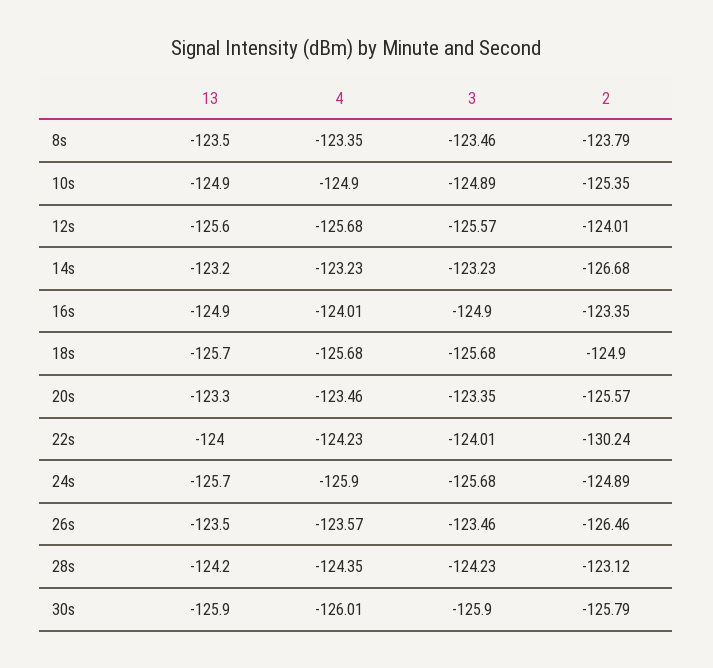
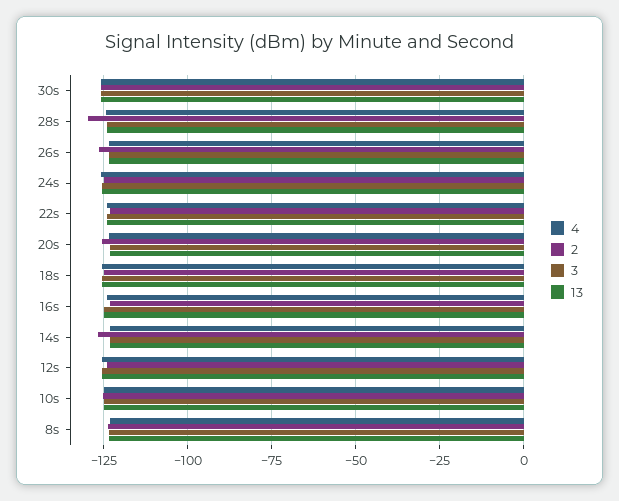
  {
    "13": {
      "8s": -123.5,
      "10s": -124.9,
      "12s": -125.6,
      "14s": -123.2,
      "16s": -124.9,
      "18s": -125.7,
      "20s": -123.3,
      "22s": -124,
      "24s": -125.7,
      "26s": -123.5,
      "28s": -124.2,
      "30s": -125.9
    },
    "4": {
      "8s": -123.35,
      "10s": -124.9,
      "12s": -125.68,
      "14s": -123.23,
      "16s": -124.01,
      "18s": -125.68,
      "20s": -123.46,
      "22s": -124.23,
      "24s": -125.9,
      "26s": -123.57,
      "28s": -124.35,
      "30s": -126.01
    },
    "3": {
      "8s": -123.46,
      "10s": -124.89,
      "12s": -125.57,
      "14s": -123.23,
      "16s": -124.9,
      "18s": -125.68,
      "20s": -123.35,
      "22s": -124.01,
      "24s": -125.68,
      "26s": -123.46,
      "28s": -124.23,
      "30s": -125.9
    },
    "2": {
      "8s": -123.79,
      "10s": -125.35,
      "12s": -124.01,
      "14s": -126.68,
      "16s": -123.35,
      "18s": -124.9,
      "20s": -125.57,
-     "22s": -130.24,
+     "22s": -122.5,
      "24s": -124.89,
      "26s": -126.46,
-     "28s": -123.12,
+     "28s": -130,
      "30s": -125.79
    }
  }

